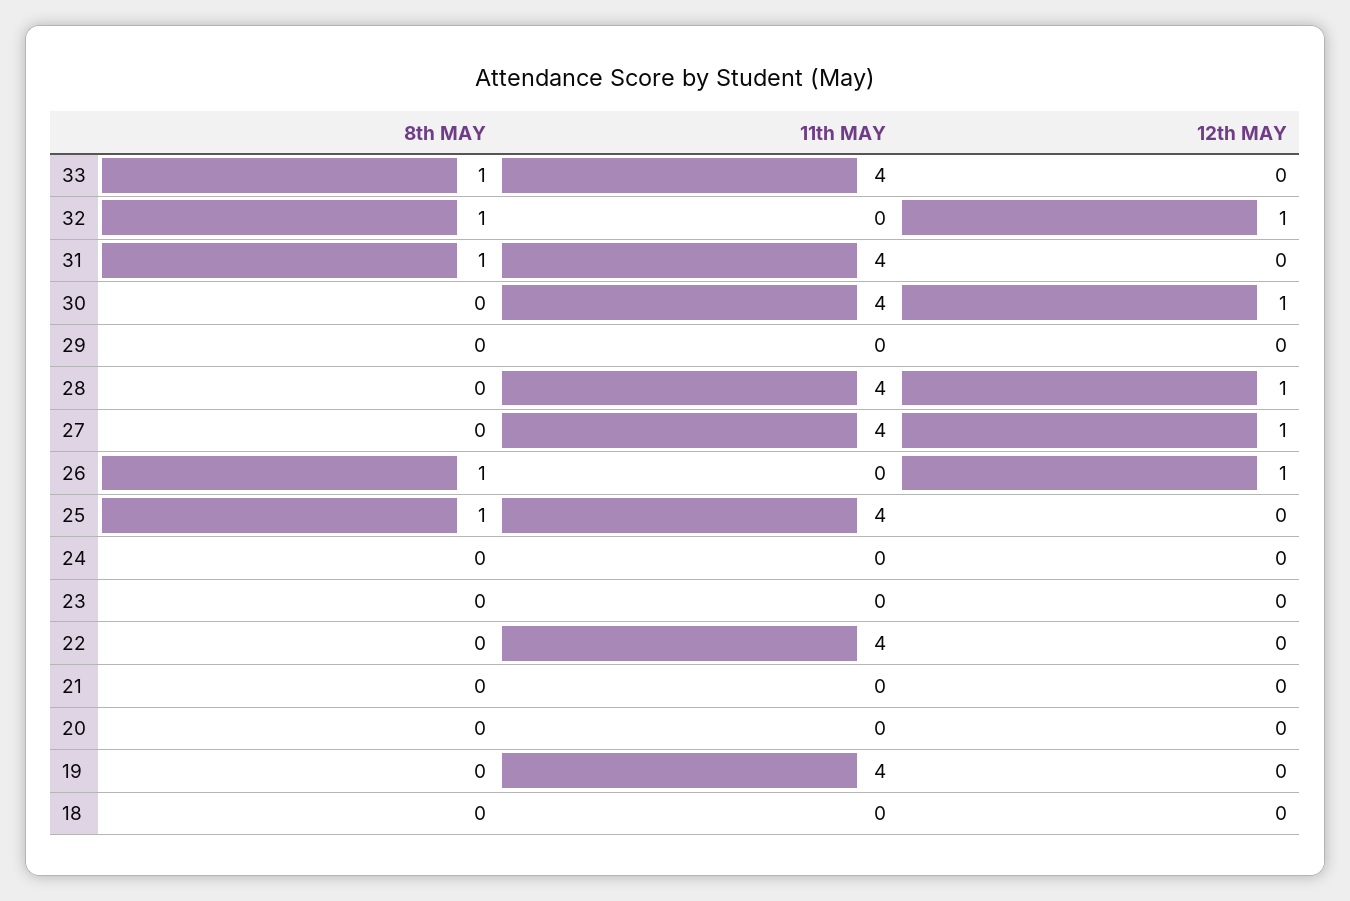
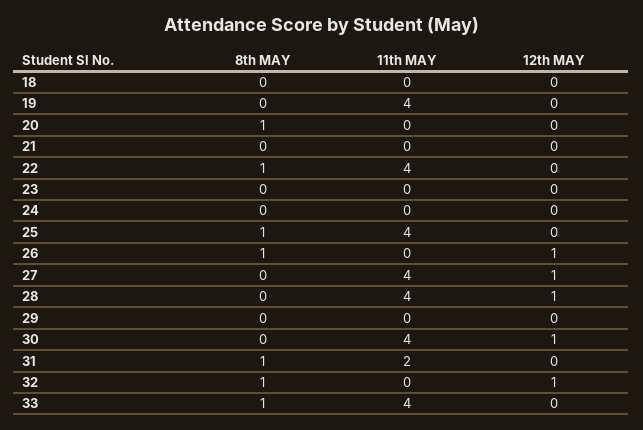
  {
    "8th MAY": {
      "33": 1,
      "32": 1,
      "31": 1,
      "30": 0,
      "29": 0,
      "28": 0,
      "27": 0,
      "26": 1,
      "25": 1,
      "24": 0,
      "23": 0,
-     "22": 0,
+     "22": 1,
      "21": 0,
-     "20": 0,
+     "20": 1,
      "19": 0,
      "18": 0
    },
    "11th MAY": {
      "33": 4,
      "32": 0,
-     "31": 4,
+     "31": 2,
      "30": 4,
      "29": 0,
      "28": 4,
      "27": 4,
      "26": 0,
      "25": 4,
      "24": 0,
      "23": 0,
      "22": 4,
      "21": 0,
      "20": 0,
      "19": 4,
      "18": 0
    },
    "12th MAY": {
      "33": 0,
      "32": 1,
      "31": 0,
      "30": 1,
      "29": 0,
      "28": 1,
      "27": 1,
      "26": 1,
      "25": 0,
      "24": 0,
      "23": 0,
      "22": 0,
      "21": 0,
      "20": 0,
      "19": 0,
      "18": 0
    }
  }

